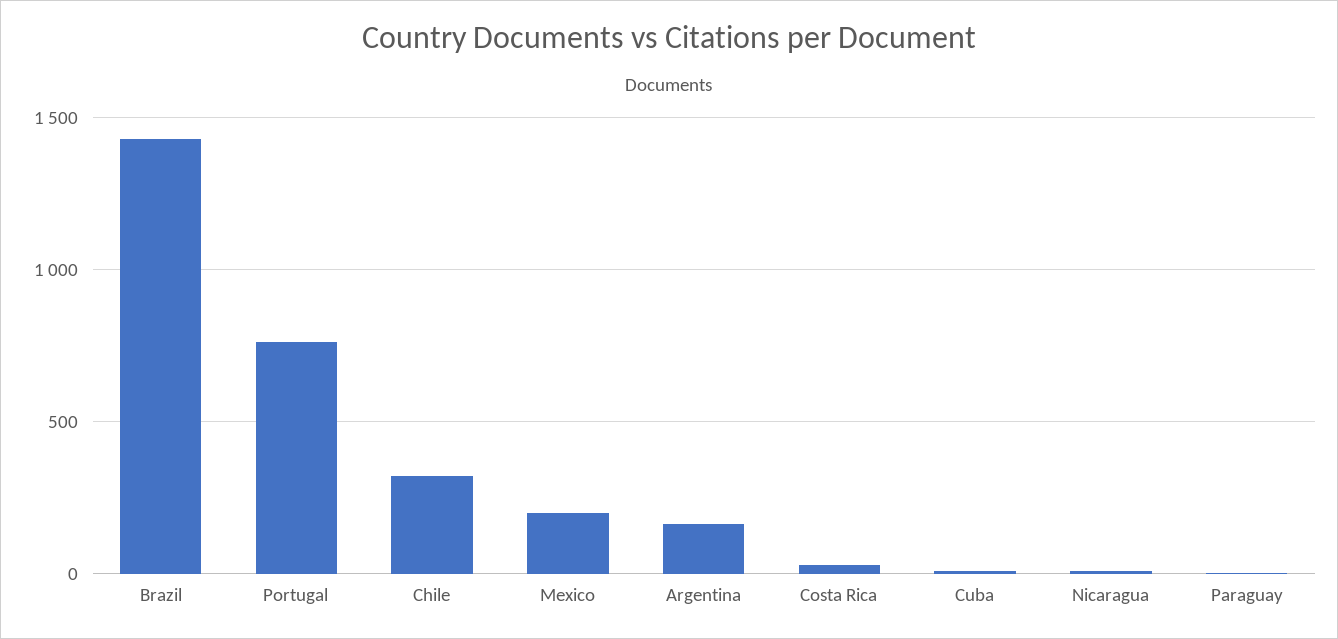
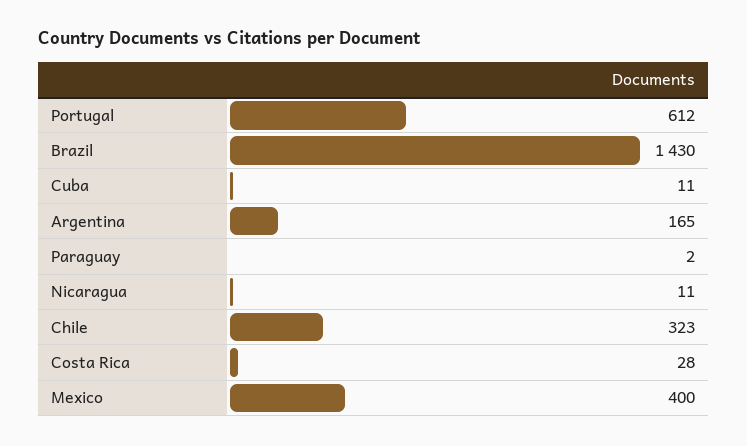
  {
    "Brazil": 1430,
-   "Portugal": 750,
+   "Portugal": 612,
    "Chile": 323,
-   "Mexico": 200,
+   "Mexico": 400,
    "Argentina": 165,
    "Costa Rica": 28,
    "Cuba": 11,
    "Nicaragua": 11,
    "Paraguay": 2
  }

